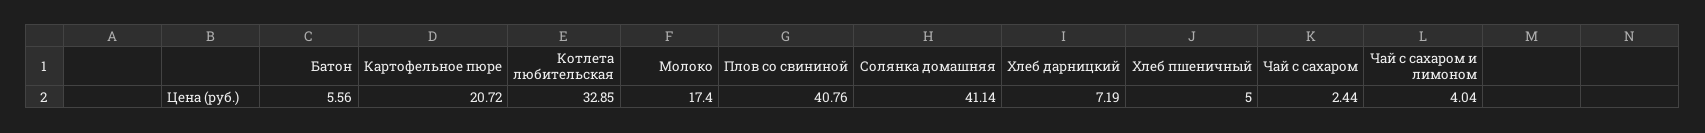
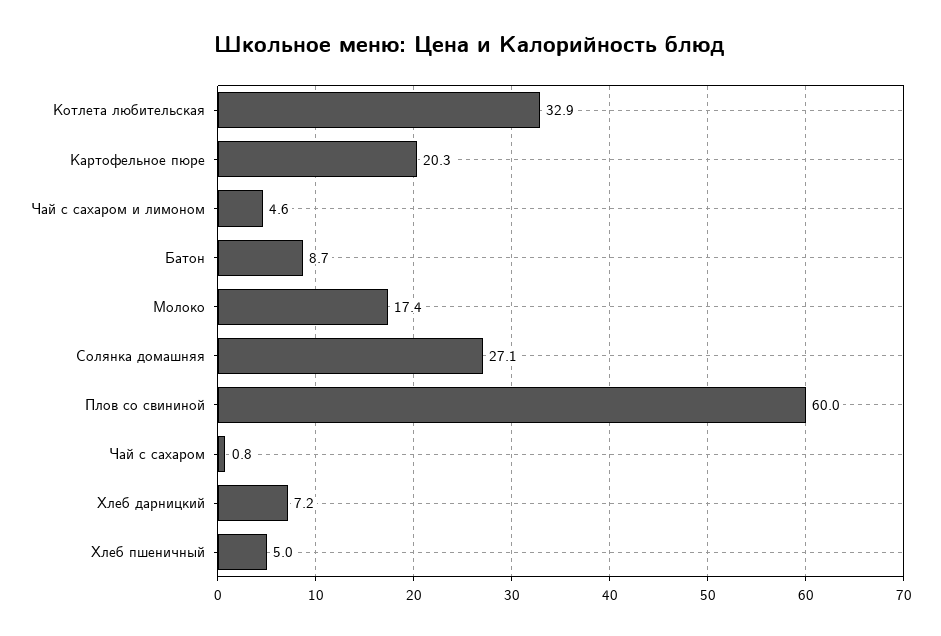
  {
-   "Батон": 5.56,
+   "Батон": 8.7,
-   "Картофельное пюре": 20.72,
+   "Картофельное пюре": 20.3,
    "Котлета любительская": 32.85,
    "Молоко": 17.4,
-   "Плов со свининой": 40.76,
+   "Плов со свининой": 60,
-   "Солянка домашняя": 41.14,
+   "Солянка домашняя": 27.1,
    "Хлеб дарницкий": 7.19,
    "Хлеб пшеничный": 5,
-   "Чай с сахаром": 2.44,
+   "Чай с сахаром": 0.8,
-   "Чай с сахаром и лимоном": 4.04
+   "Чай с сахаром и лимоном": 4.6
  }

